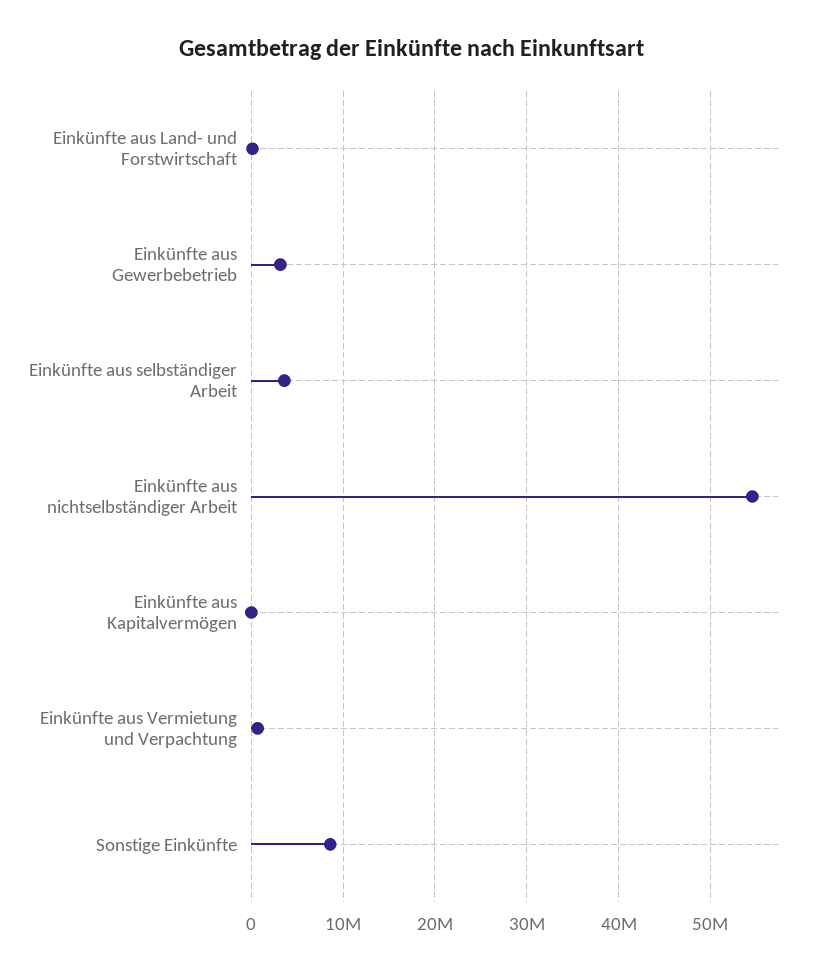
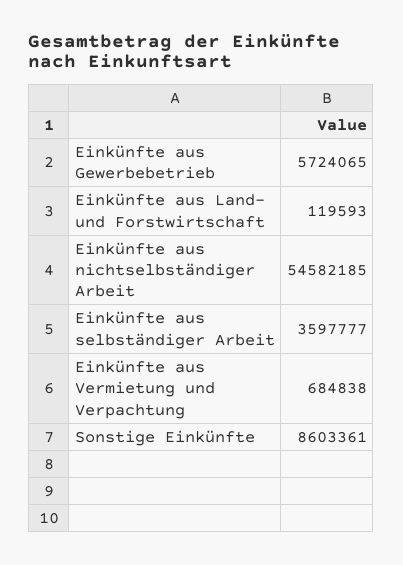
  {
    "Einkünfte aus Land- und Forstwirtschaft": 119593,
-   "Einkünfte aus Gewerbebetrieb": 3000000,
+   "Einkünfte aus Gewerbebetrieb": 5724065,
    "Einkünfte aus selbständiger Arbeit": 3597777,
    "Einkünfte aus nichtselbständiger Arbeit": 54582185,
-   "Einkünfte aus Kapitalvermögen": 0,
    "Einkünfte aus Vermietung und Verpachtung": 684838,
    "Sonstige Einkünfte": 8603361
  }

